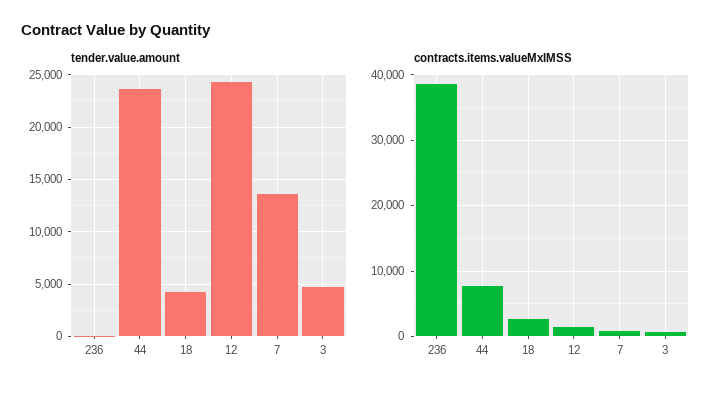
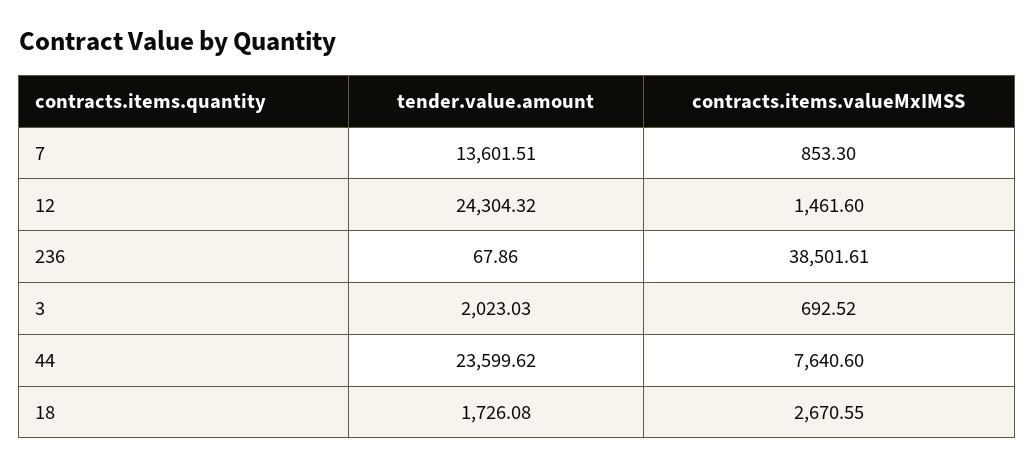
  {
    "tender.value.amount": {
      "236": 67.86,
      "44": 23599.62,
-     "18": 4000,
+     "18": 1726.08,
      "12": 24304.32,
      "7": 13601.51,
-     "3": 5000
+     "3": 2023.03
    },
    "contracts.items.valueMxIMSS": {
      "236": 38501.61,
      "44": 7640.6,
      "18": 2670.55,
      "12": 1461.6,
      "7": 853.3,
      "3": 692.52
    }
  }

